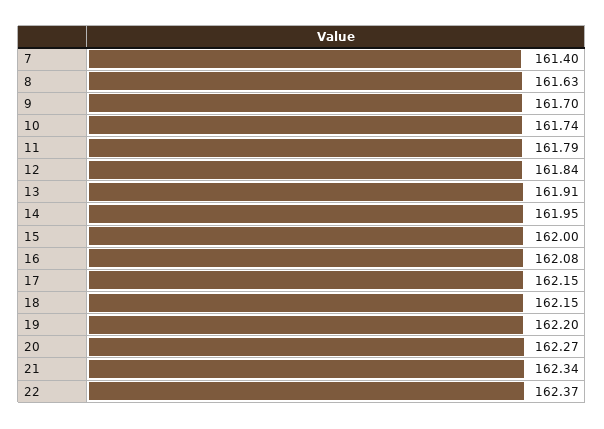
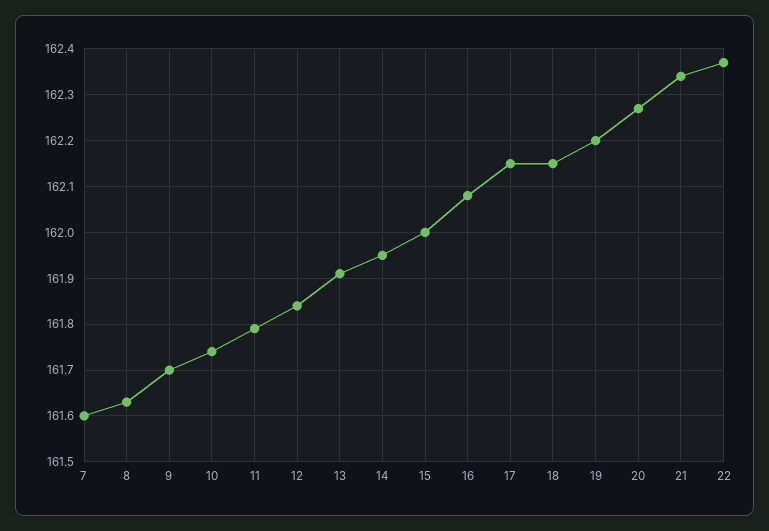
  {
-   "7": 161.4,
+   "7": 161.6,
    "8": 161.63,
    "9": 161.7,
    "10": 161.74,
    "11": 161.79,
    "12": 161.84,
    "13": 161.91,
    "14": 161.95,
    "15": 162,
    "16": 162.08,
    "17": 162.15,
    "18": 162.15,
    "19": 162.2,
    "20": 162.27,
    "21": 162.34,
    "22": 162.37
  }

